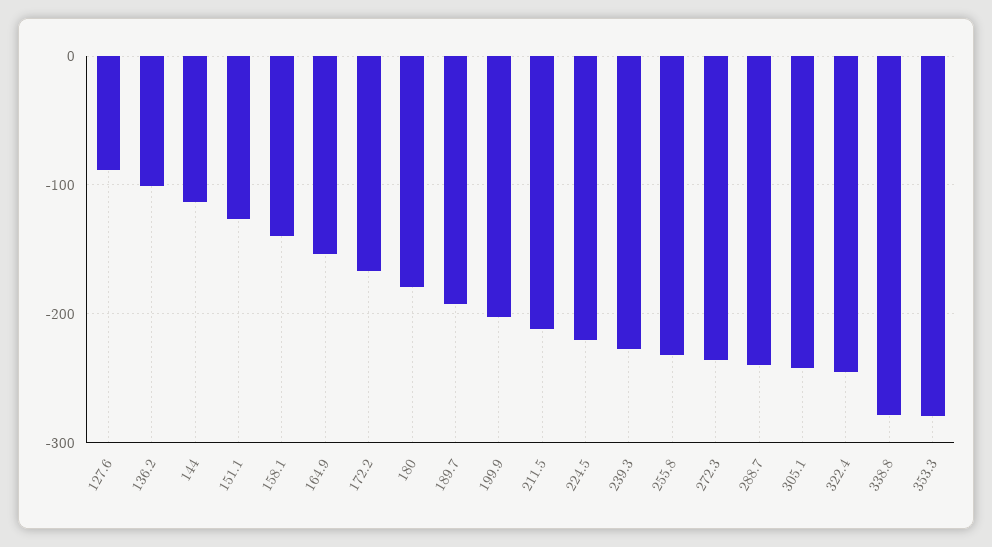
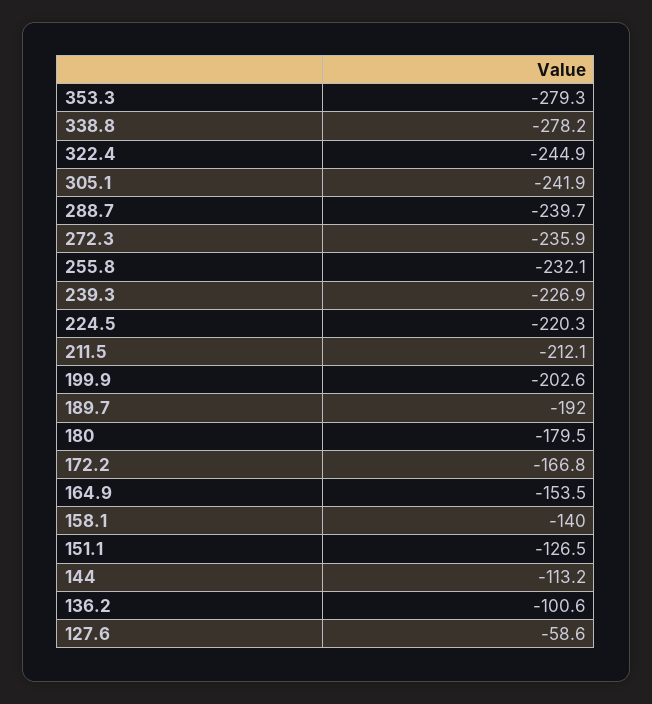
  {
-   "127.6": -90,
+   "127.6": -58.6,
    "136.2": -100.6,
    "144": -113.2,
    "151.1": -126.5,
    "158.1": -140,
    "164.9": -153.5,
    "172.2": -166.8,
    "180": -179.5,
    "189.7": -192,
    "199.9": -202.6,
    "211.5": -212.1,
    "224.5": -220.3,
    "239.3": -226.9,
    "255.8": -232.1,
    "272.3": -235.9,
    "288.7": -239.7,
    "305.1": -241.9,
    "322.4": -244.9,
    "338.8": -278.2,
    "353.3": -279.3
  }

